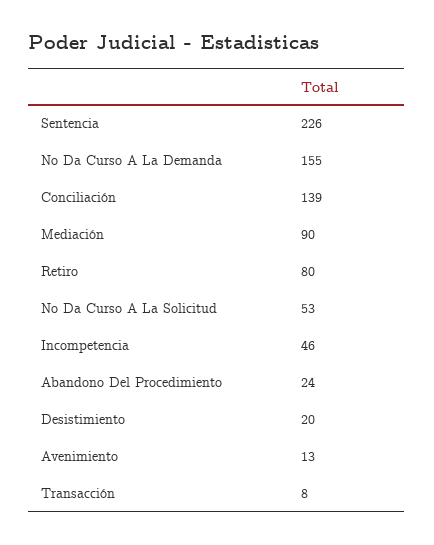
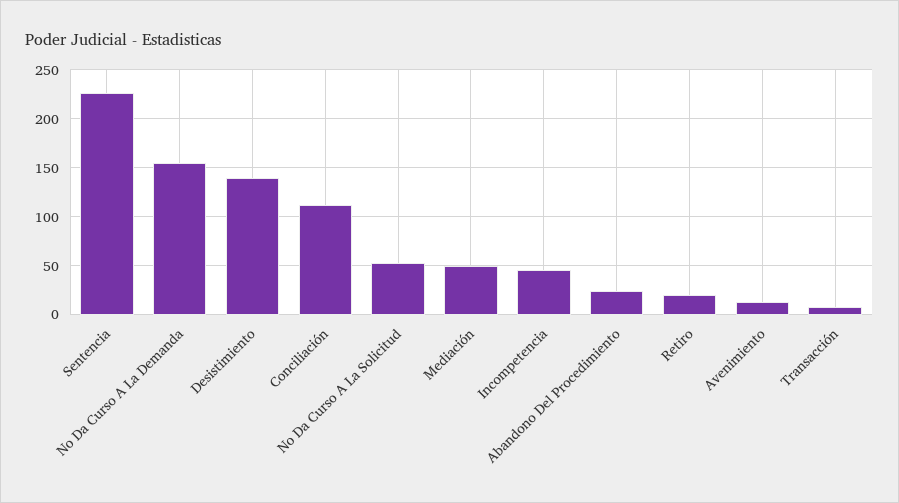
  {
    "Sentencia": 226,
    "No Da Curso A La Demanda": 155,
-   "Conciliación": 139,
+   "Conciliación": 110,
-   "Mediación": 90,
+   "Mediación": 50,
-   "Retiro": 80,
+   "Retiro": 20,
    "No Da Curso A La Solicitud": 53,
    "Incompetencia": 46,
    "Abandono Del Procedimiento": 24,
-   "Desistimiento": 20,
+   "Desistimiento": 140,
    "Avenimiento": 13,
    "Transacción": 8
  }

